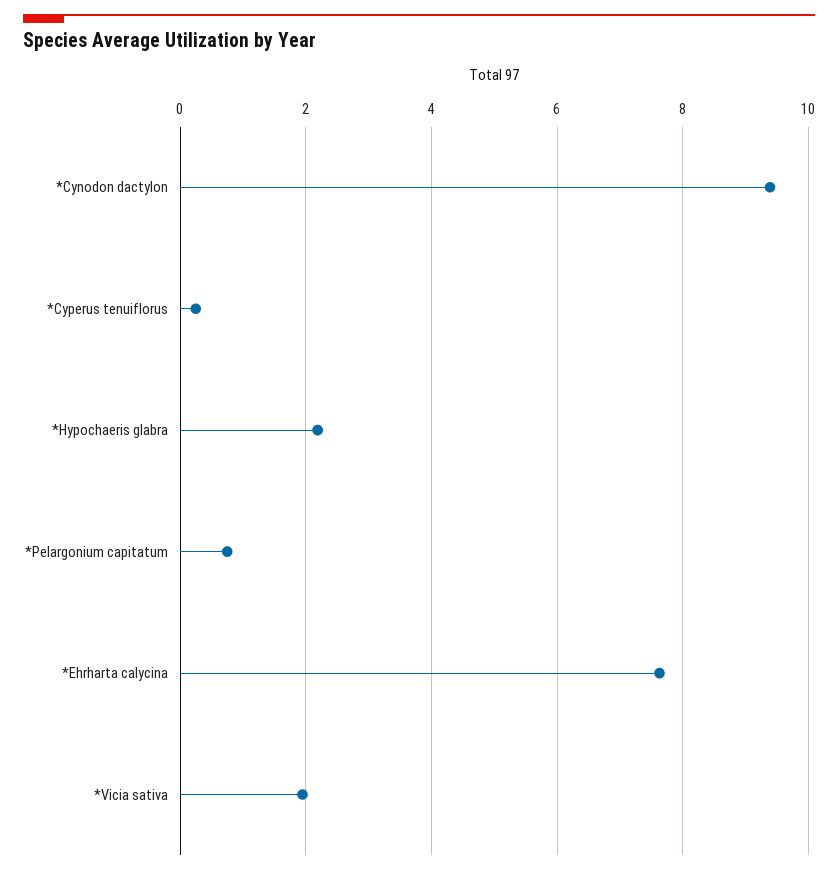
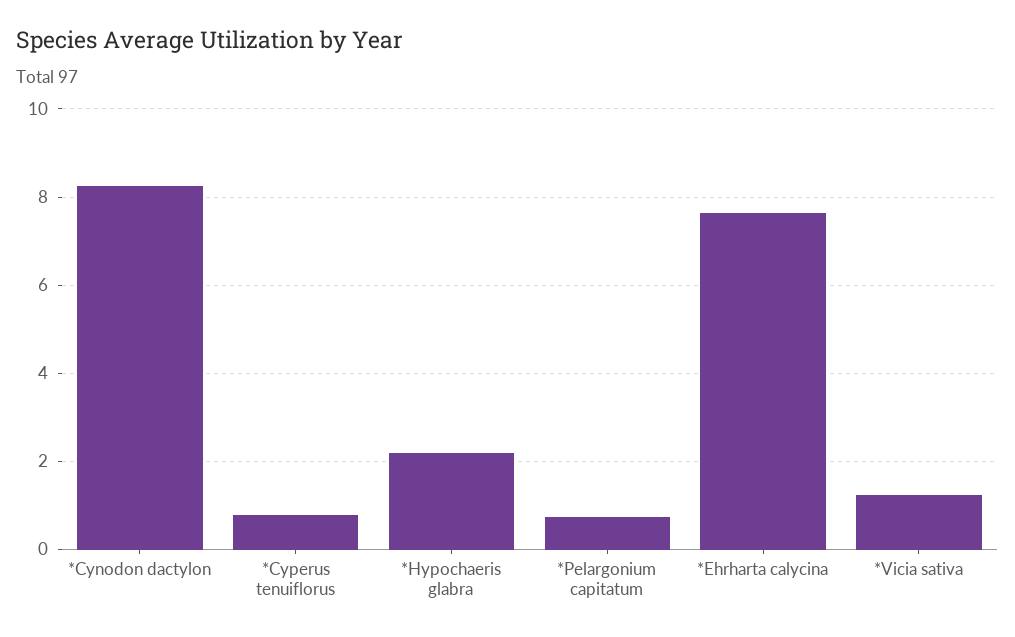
  {
-   "*Cynodon dactylon": 9.4,
+   "*Cynodon dactylon": 8.2,
-   "*Cyperus tenuiflorus": 0.2,
+   "*Cyperus tenuiflorus": 0.8,
    "*Hypochaeris glabra": 2.2,
    "*Pelargonium capitatum": 0.8,
    "*Ehrharta calycina": 7.6,
-   "*Vicia sativa": 2
+   "*Vicia sativa": 1.2
  }

